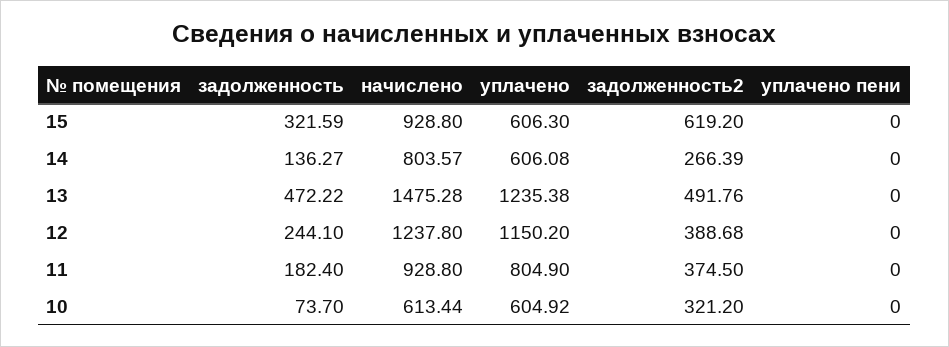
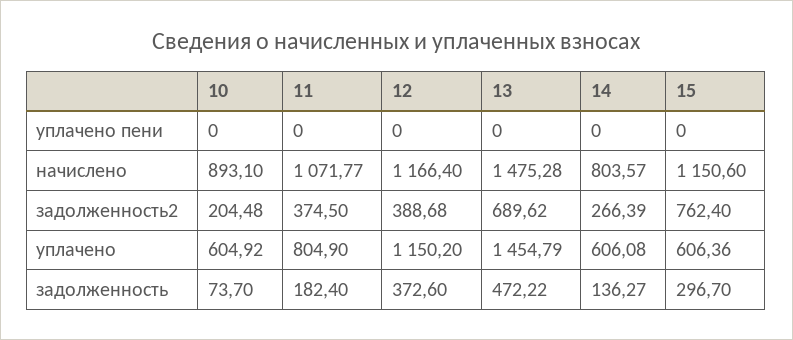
  {
    "задолженность": {
-     "15": 321.59,
+     "15": 296.7,
      "14": 136.27,
      "13": 472.22,
-     "12": 244.1,
+     "12": 372.6,
      "11": 182.4,
      "10": 73.7
    },
    "начислено": {
-     "15": 928.8,
+     "15": 1150.6,
      "14": 803.57,
      "13": 1475.28,
-     "12": 1237.8,
+     "12": 1166.4,
-     "11": 928.8,
+     "11": 1071.77,
-     "10": 613.44
+     "10": 893.1
    },
    "уплачено": {
-     "15": 606.3,
+     "15": 606.36,
      "14": 606.08,
-     "13": 1235.38,
+     "13": 1454.79,
      "12": 1150.2,
      "11": 804.9,
      "10": 604.92
    },
    "задолженность2": {
-     "15": 619.2,
+     "15": 762.4,
      "14": 266.39,
-     "13": 491.76,
+     "13": 689.62,
      "12": 388.68,
      "11": 374.5,
-     "10": 321.2
+     "10": 204.48
    },
    "уплачено пени": {
      "15": 0,
      "14": 0,
      "13": 0,
      "12": 0,
      "11": 0,
      "10": 0
    }
  }

